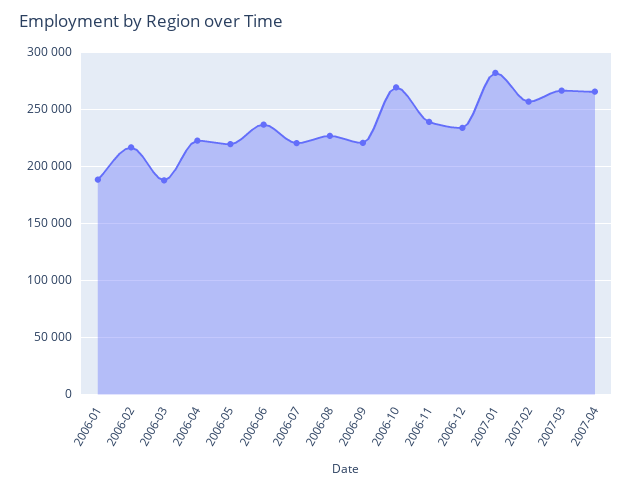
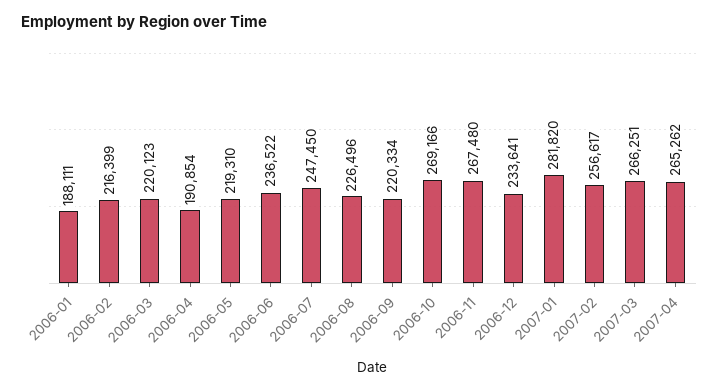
  {
    "2006-01": 188111,
    "2006-02": 216399,
-   "2006-03": 190000,
+   "2006-03": 220123,
-   "2006-04": 220000,
+   "2006-04": 190854,
    "2006-05": 219310,
    "2006-06": 236522,
-   "2006-07": 220000,
+   "2006-07": 247450,
    "2006-08": 226496,
    "2006-09": 220334,
    "2006-10": 269166,
-   "2006-11": 240000,
+   "2006-11": 267480,
    "2006-12": 233641,
    "2007-01": 281820,
    "2007-02": 256617,
    "2007-03": 266251,
    "2007-04": 265262
  }

